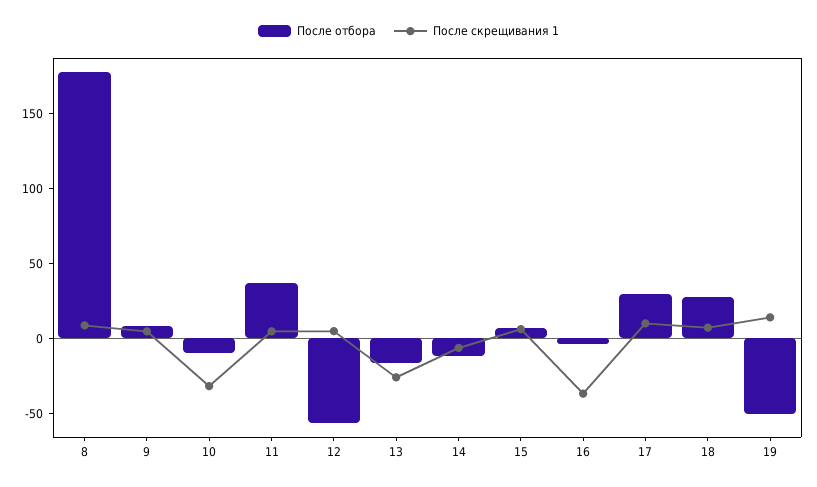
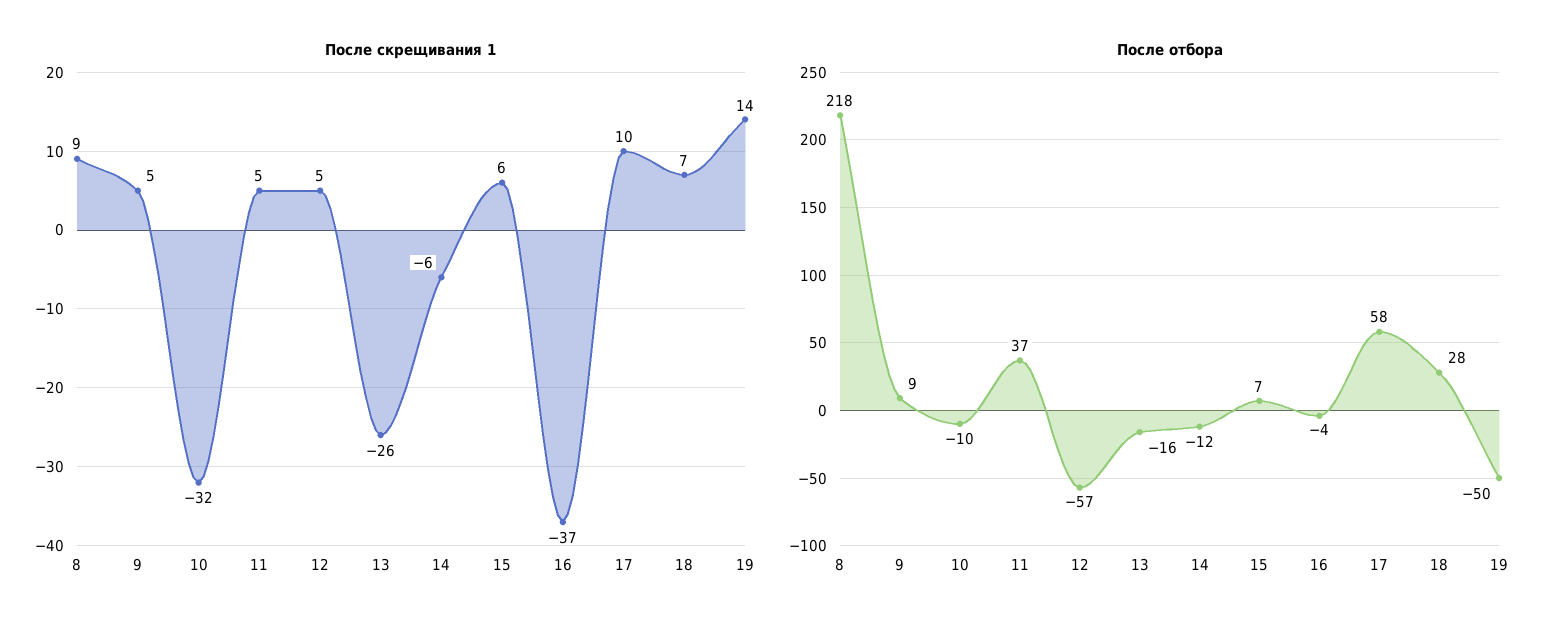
  {
    "После отбора": {
-     "8": 180,
+     "8": 218,
      "9": 9,
      "10": -10,
      "11": 37,
      "12": -57,
      "13": -16,
      "14": -12,
      "15": 7,
      "16": -4,
-     "17": 30,
+     "17": 58,
      "18": 28,
      "19": -50
    },
    "После скрещивания 1": {
      "8": 9,
      "9": 5,
      "10": -32,
      "11": 5,
      "12": 5,
      "13": -26,
      "14": -6,
      "15": 6,
      "16": -37,
      "17": 10,
      "18": 7,
      "19": 14
    }
  }

